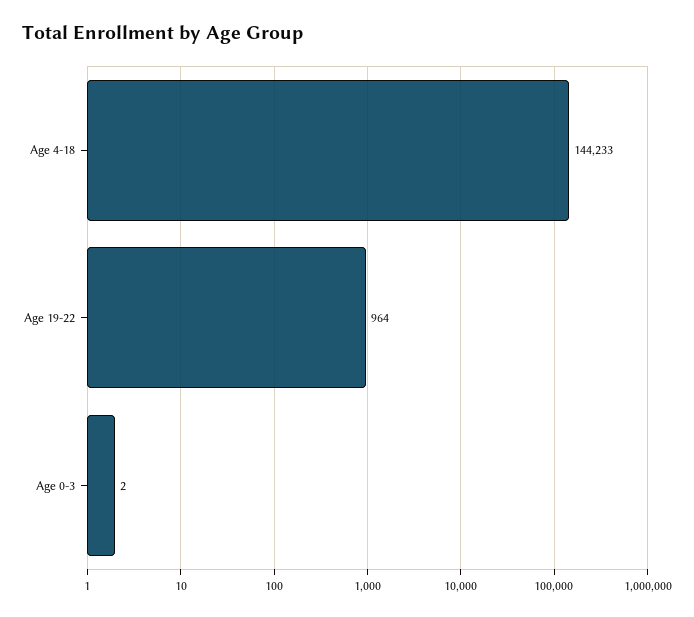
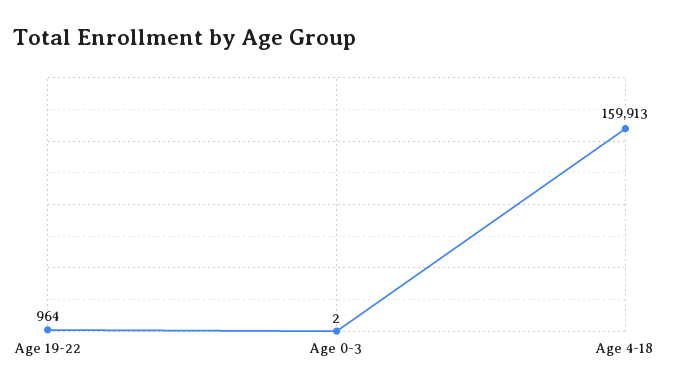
  {
-   "Age 4-18": 144233,
+   "Age 4-18": 159913,
    "Age 19-22": 964,
    "Age 0-3": 2
  }

